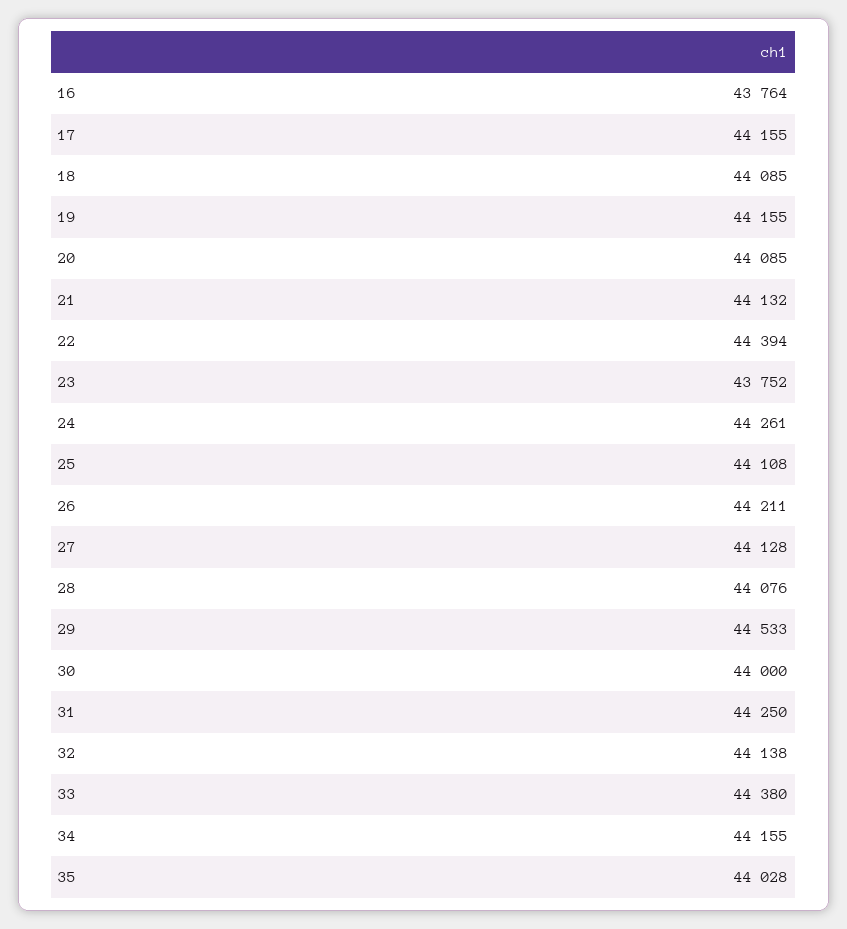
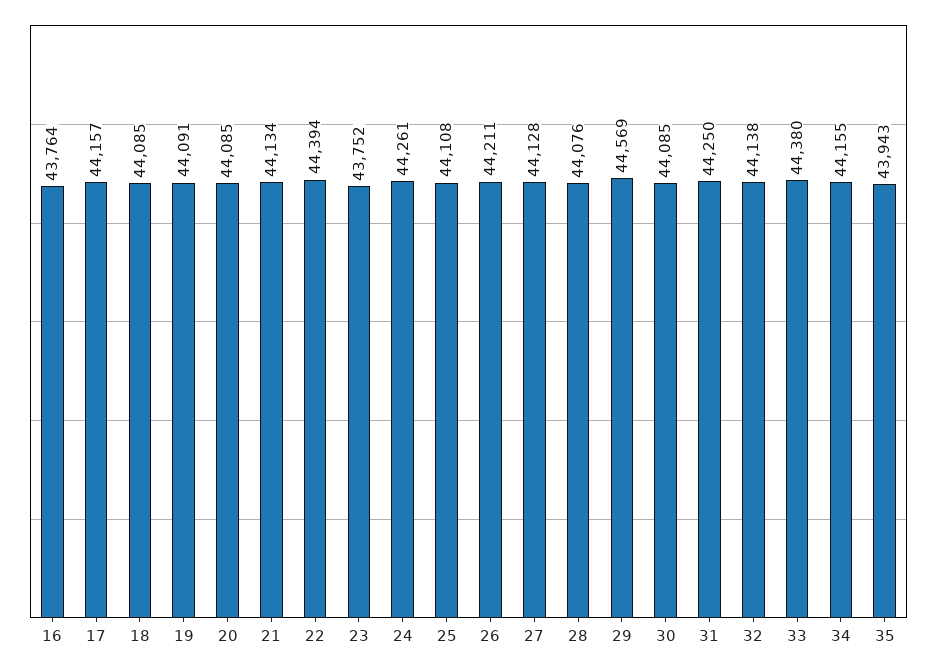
  {
    "16": 43764,
-   "17": 44155,
+   "17": 44157,
    "18": 44085,
-   "19": 44155,
+   "19": 44091,
    "20": 44085,
-   "21": 44132,
+   "21": 44134,
    "22": 44394,
    "23": 43752,
    "24": 44261,
    "25": 44108,
    "26": 44211,
    "27": 44128,
    "28": 44076,
-   "29": 44533,
+   "29": 44569,
-   "30": 44000,
+   "30": 44085,
    "31": 44250,
    "32": 44138,
    "33": 44380,
    "34": 44155,
-   "35": 44028
+   "35": 43943
  }

